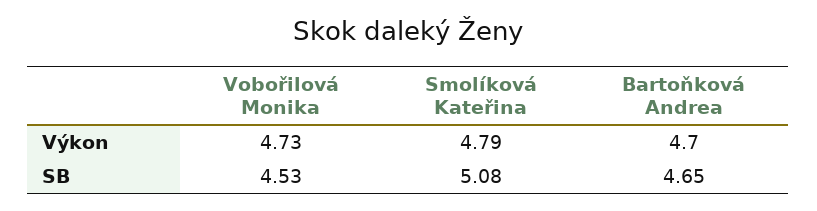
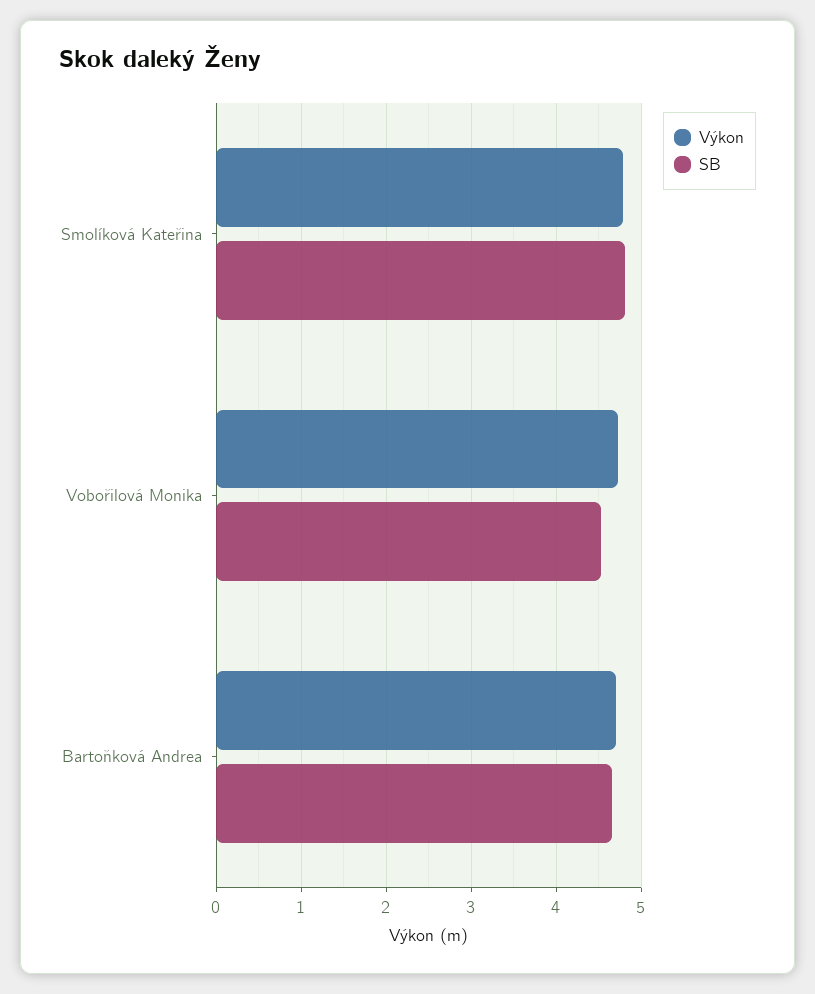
  {
    "Výkon": {
      "Vobořilová Monika": 4.73,
      "Smolíková Kateřina": 4.79,
      "Bartoňková Andrea": 4.7
    },
    "SB": {
      "Vobořilová Monika": 4.53,
-     "Smolíková Kateřina": 5.08,
+     "Smolíková Kateřina": 4.8,
      "Bartoňková Andrea": 4.65
    }
  }

